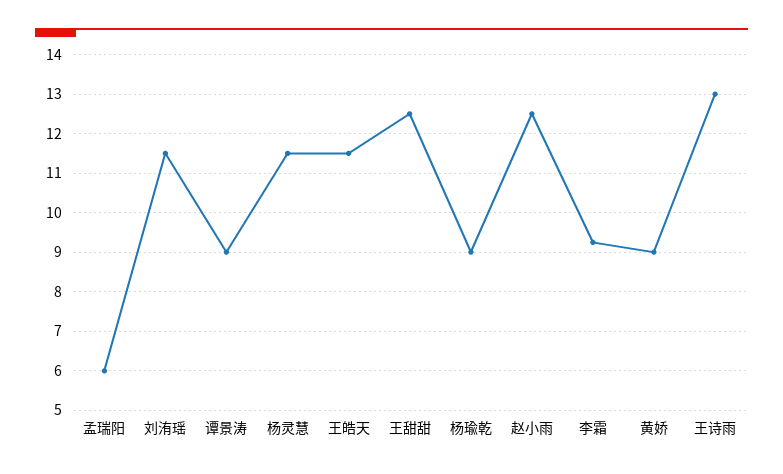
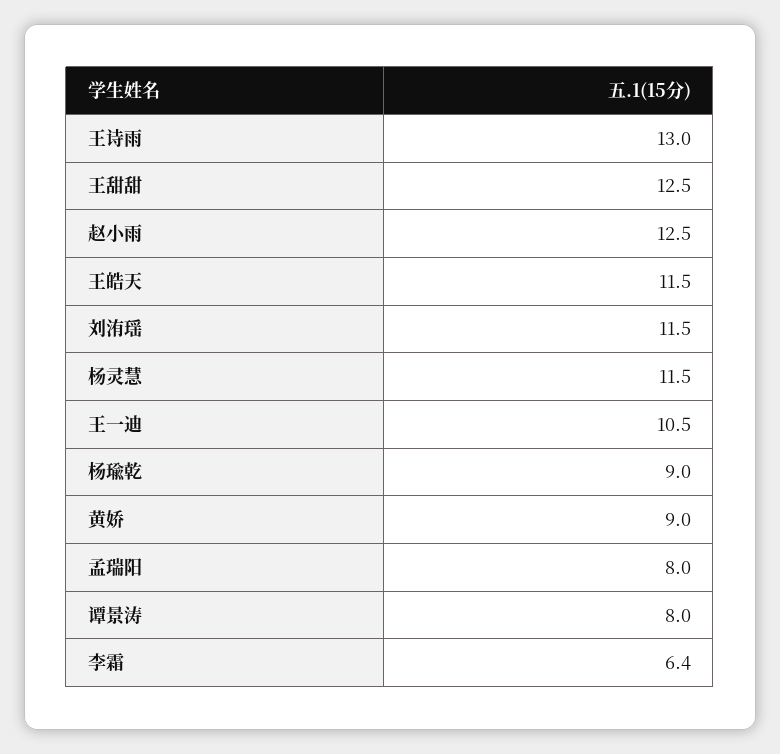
  {
-   "孟瑞阳": 6,
+   "孟瑞阳": 8,
    "刘洧瑶": 11.5,
-   "谭景涛": 9,
+   "谭景涛": 8,
    "杨灵慧": 11.5,
    "王皓天": 11.5,
    "王甜甜": 12.5,
    "杨瑜乾": 9,
    "赵小雨": 12.5,
-   "李霜": 9.2,
+   "李霜": 6.4,
    "黄娇": 9,
-   "王诗雨": 13
+   "王诗雨": 13,
+   "王一迪": 10.5
  }

